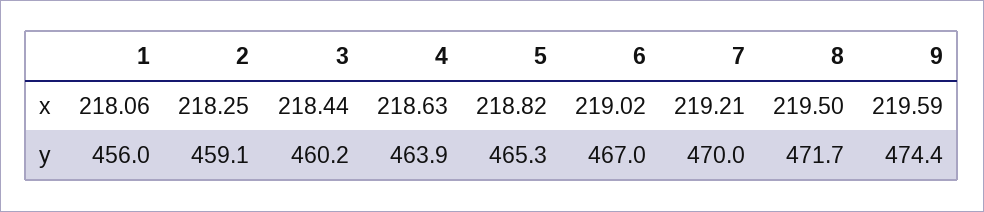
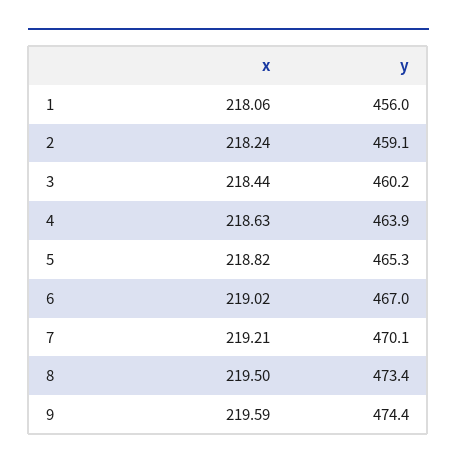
  {
    "1": {
      "x": 218.06,
      "y": 456
    },
    "2": {
-     "x": 218.25,
+     "x": 218.24,
      "y": 459.1
    },
    "3": {
      "x": 218.44,
      "y": 460.2
    },
    "4": {
      "x": 218.63,
      "y": 463.9
    },
    "5": {
      "x": 218.82,
      "y": 465.3
    },
    "6": {
      "x": 219.02,
      "y": 467
    },
    "7": {
      "x": 219.21,
-     "y": 470
+     "y": 470.1
    },
    "8": {
      "x": 219.5,
-     "y": 471.7
+     "y": 473.4
    },
    "9": {
      "x": 219.59,
      "y": 474.4
    }
  }

